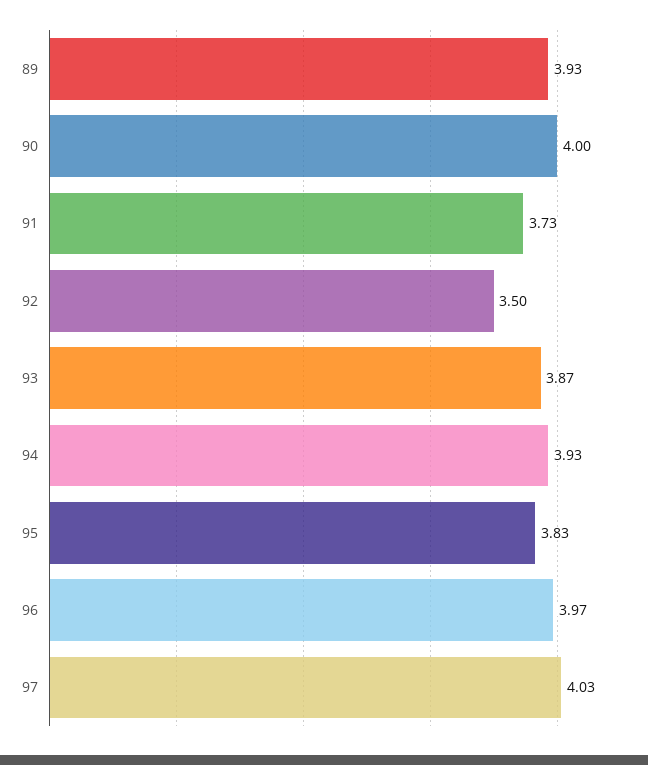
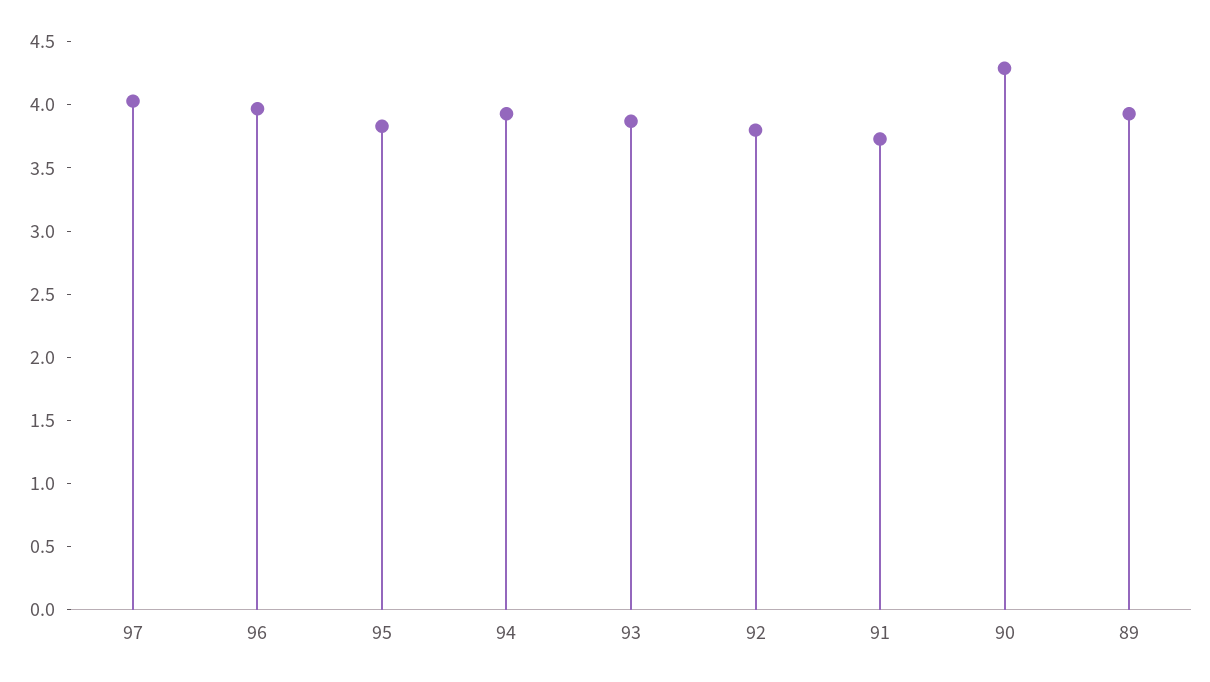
  {
    "89": 3.93,
-   "90": 4,
+   "90": 4.3,
    "91": 3.73,
-   "92": 3.5,
+   "92": 3.8,
    "93": 3.87,
    "94": 3.93,
    "95": 3.83,
    "96": 3.97,
    "97": 4.03
  }

